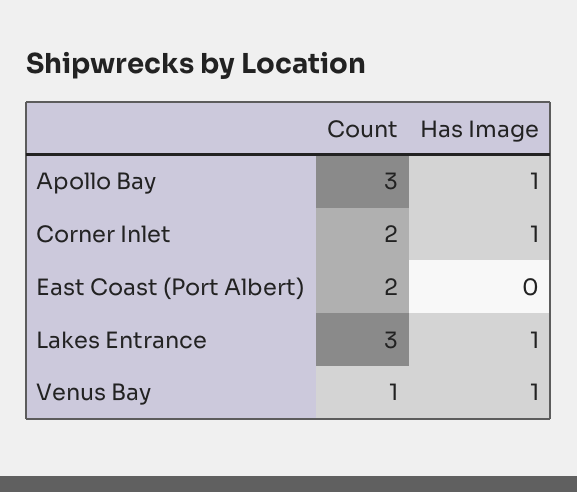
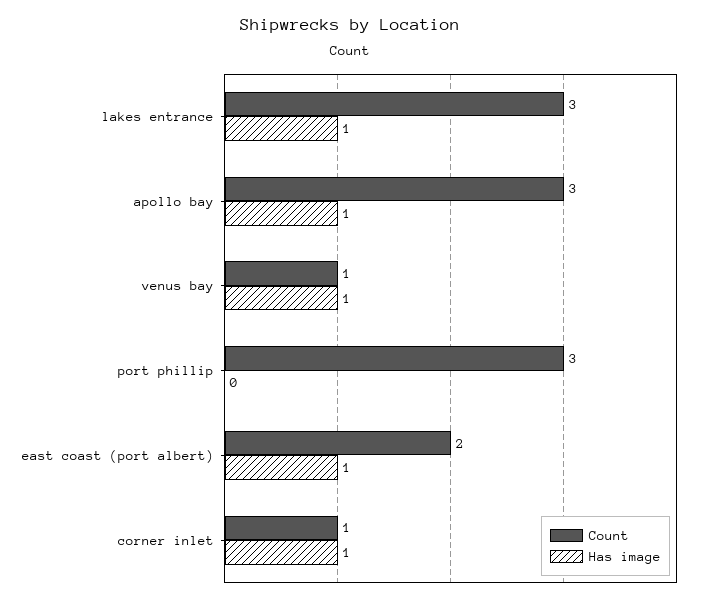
  {
    "Count": {
      "Apollo Bay": 3,
-     "Corner Inlet": 2,
+     "Corner Inlet": 1,
      "East Coast (Port Albert)": 2,
      "Lakes Entrance": 3,
-     "Venus Bay": 1
+     "Venus Bay": 1,
+     "port phillip": 3
    },
    "Has Image": {
      "Apollo Bay": 1,
      "Corner Inlet": 1,
-     "East Coast (Port Albert)": 0,
+     "East Coast (Port Albert)": 1,
      "Lakes Entrance": 1,
-     "Venus Bay": 1
+     "Venus Bay": 1,
+     "port phillip": 0
    }
  }

